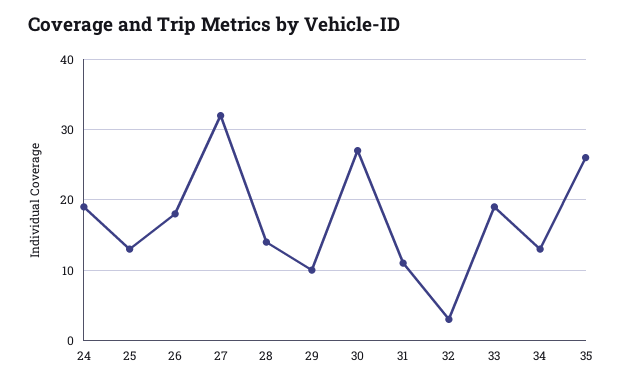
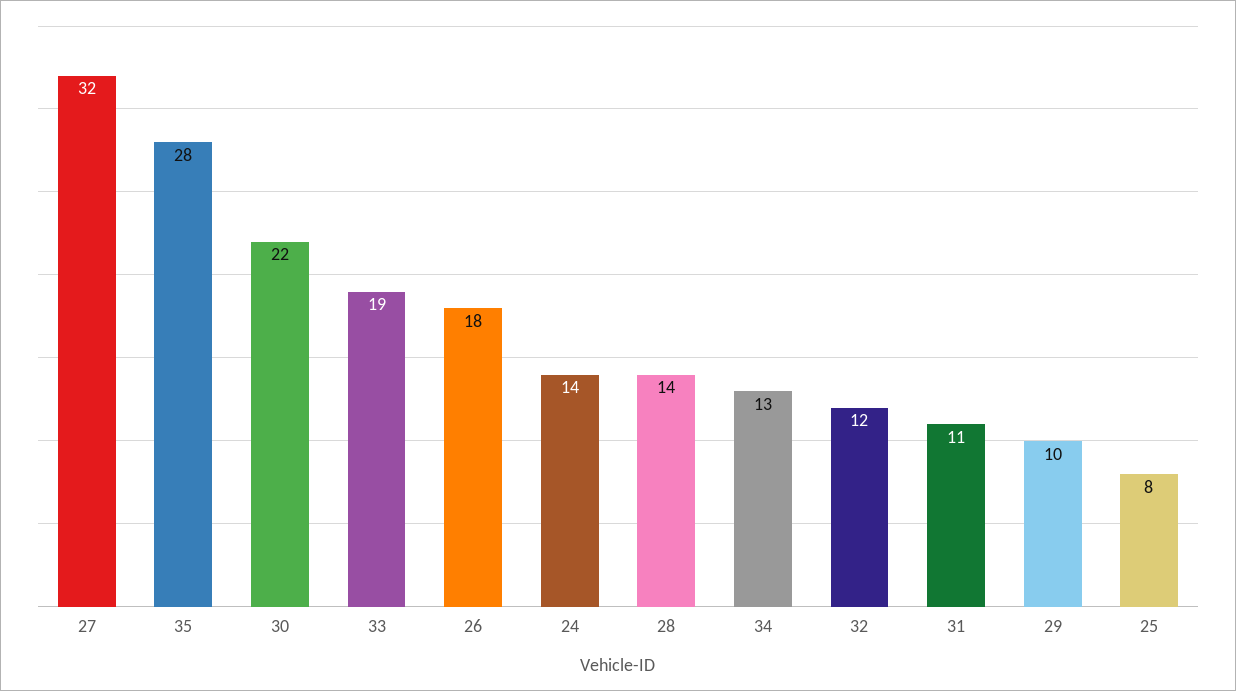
  {
-   "24": 19,
+   "24": 14,
-   "25": 13,
+   "25": 8,
    "26": 18,
    "27": 32,
    "28": 14,
    "29": 10,
-   "30": 27,
+   "30": 22,
    "31": 11,
-   "32": 3,
+   "32": 12,
    "33": 19,
    "34": 13,
-   "35": 26
+   "35": 28
  }

